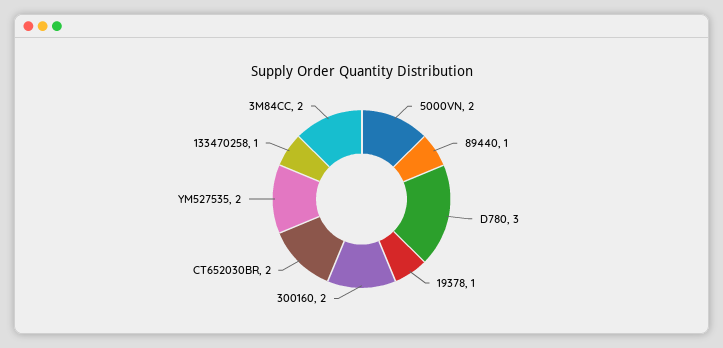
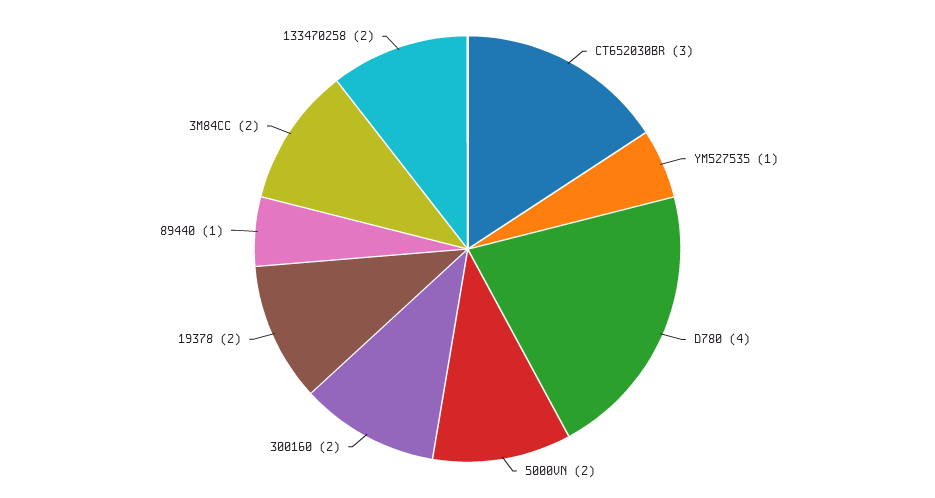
  {
    "5000VN": 2,
    "89440": 1,
-   "D780": 3,
+   "D780": 4,
-   "19378": 1,
+   "19378": 2,
    "300160": 2,
-   "CT652030BR": 2,
+   "CT652030BR": 3,
-   "YM527535": 2,
+   "YM527535": 1,
-   "133470258": 1,
+   "133470258": 2,
    "3M84CC": 2
  }

